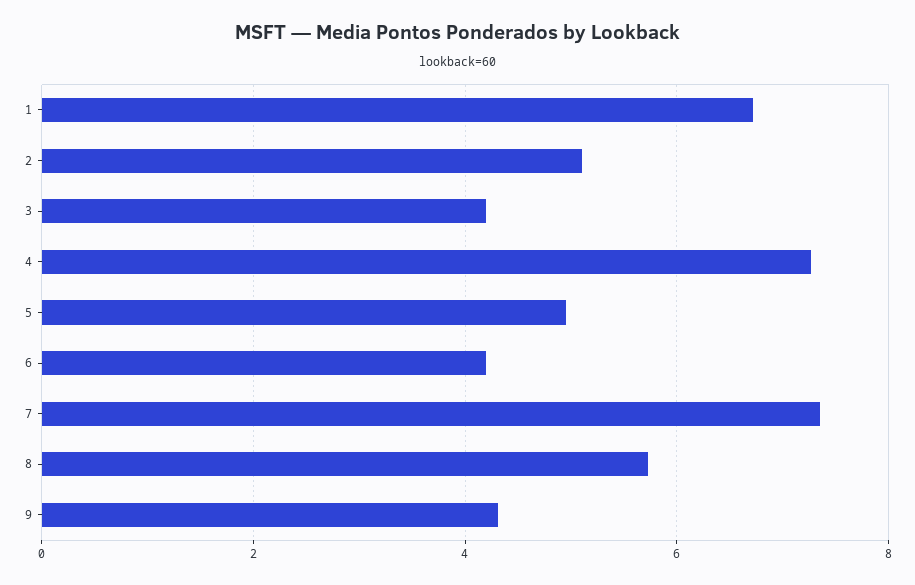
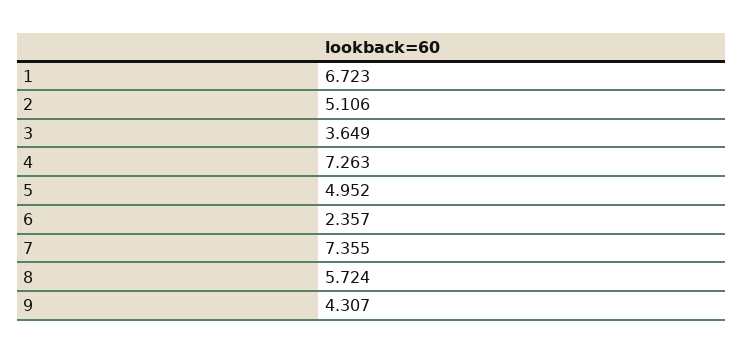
  {
    "1": 6.723,
    "2": 5.106,
-   "3": 4.2,
+   "3": 3.649,
    "4": 7.263,
    "5": 4.952,
-   "6": 4.2,
+   "6": 2.357,
    "7": 7.355,
    "8": 5.724,
    "9": 4.307
  }

